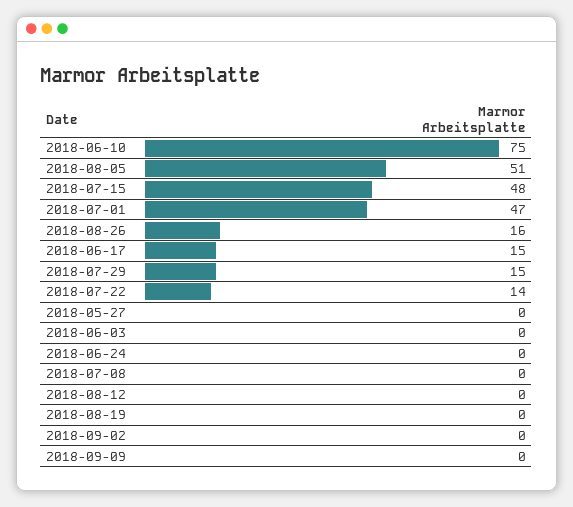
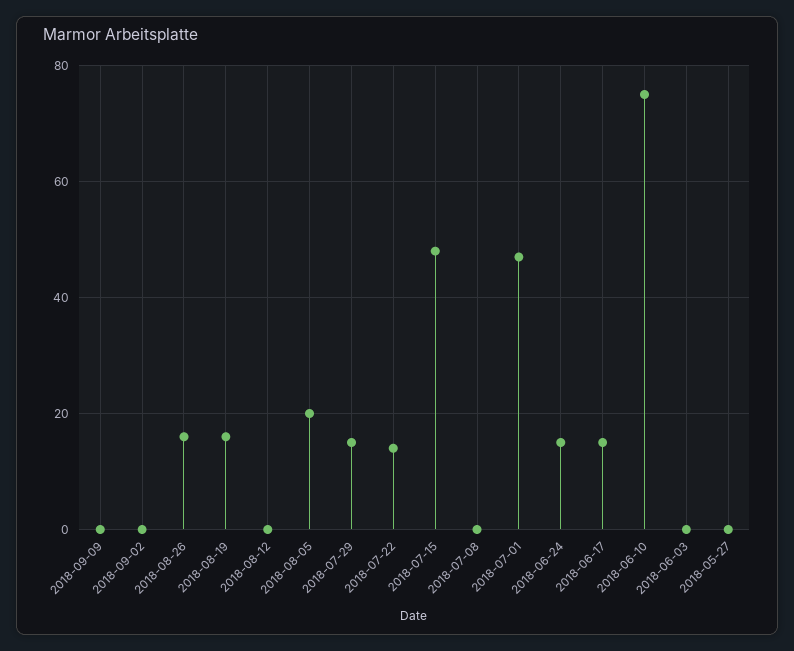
  {
    "2018-06-10": 75,
-   "2018-08-05": 51,
+   "2018-08-05": 20,
    "2018-07-15": 48,
    "2018-07-01": 47,
    "2018-08-26": 16,
    "2018-06-17": 15,
    "2018-07-29": 15,
    "2018-07-22": 14,
    "2018-05-27": 0,
    "2018-06-03": 0,
-   "2018-06-24": 0,
+   "2018-06-24": 15,
    "2018-07-08": 0,
    "2018-08-12": 0,
-   "2018-08-19": 0,
+   "2018-08-19": 15,
    "2018-09-02": 0,
    "2018-09-09": 0
  }

